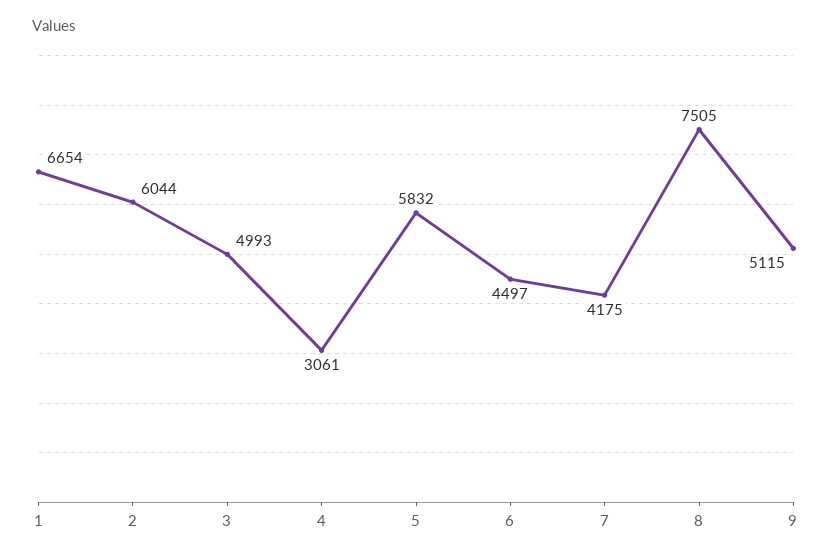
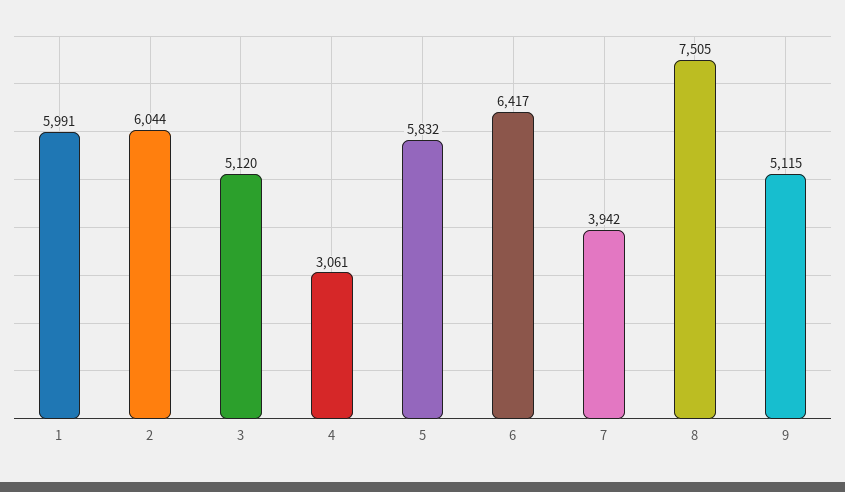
  {
-   "1": 6654,
+   "1": 5991,
    "2": 6044,
-   "3": 4993,
+   "3": 5120,
    "4": 3061,
    "5": 5832,
-   "6": 4497,
+   "6": 6417,
-   "7": 4175,
+   "7": 3942,
    "8": 7505,
    "9": 5115
  }

